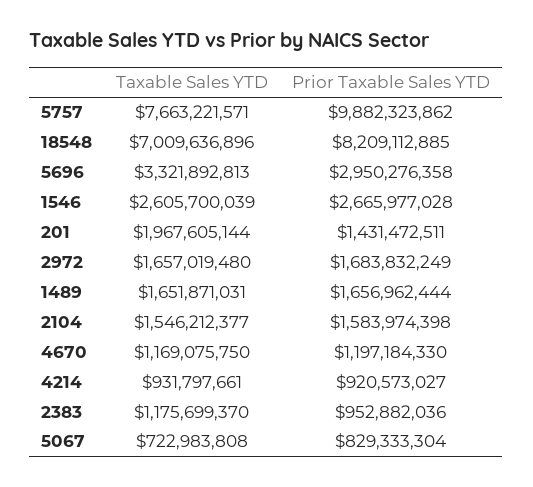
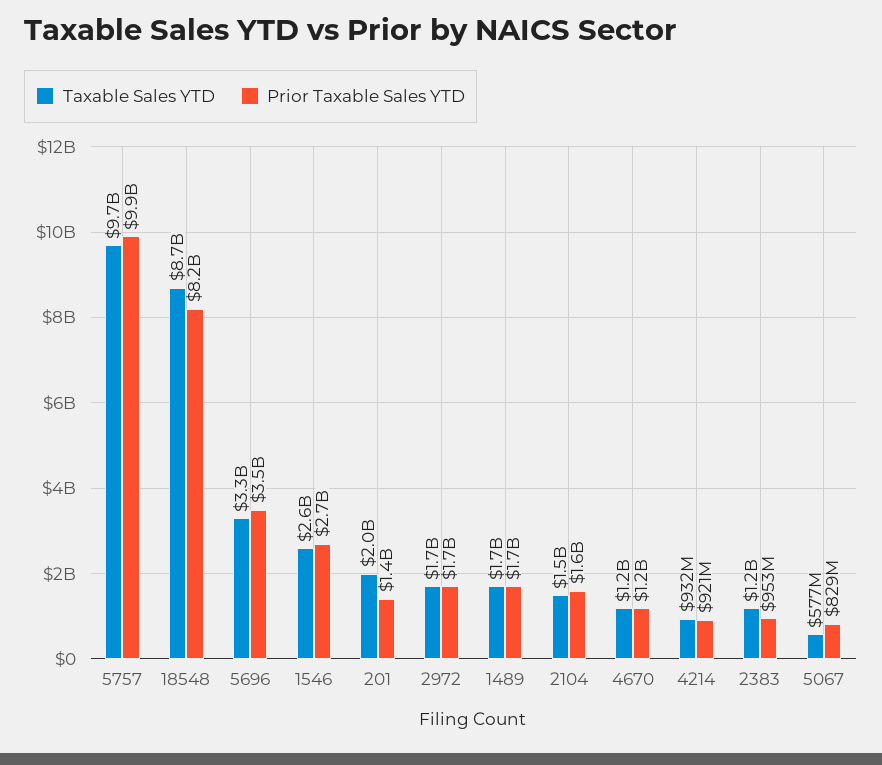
  {
    "Taxable Sales YTD": {
-     "5757": 7663221571,
+     "5757": 9700000000,
-     "18548": 7009636896,
+     "18548": 8700000000,
      "5696": 3321892813,
      "1546": 2605700039,
      "201": 1967605144,
      "2972": 1657019480,
      "1489": 1651871031,
      "2104": 1546212377,
      "4670": 1169075750,
      "4214": 931797661,
      "2383": 1175699370,
-     "5067": 722983808
+     "5067": 577000000
    },
    "Prior Taxable Sales YTD": {
      "5757": 9882323862,
      "18548": 8209112885,
-     "5696": 2950276358,
+     "5696": 3500000000,
      "1546": 2665977028,
      "201": 1431472511,
      "2972": 1683832249,
      "1489": 1656962444,
      "2104": 1583974398,
      "4670": 1197184330,
      "4214": 920573027,
      "2383": 952882036,
      "5067": 829333304
    }
  }

